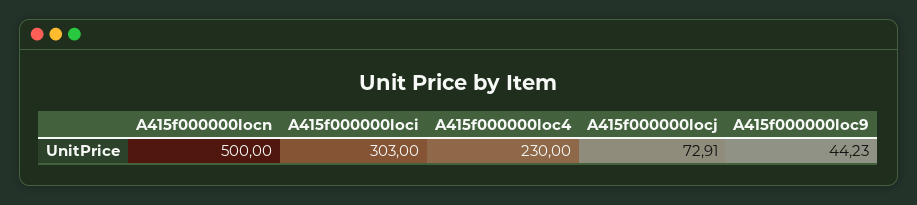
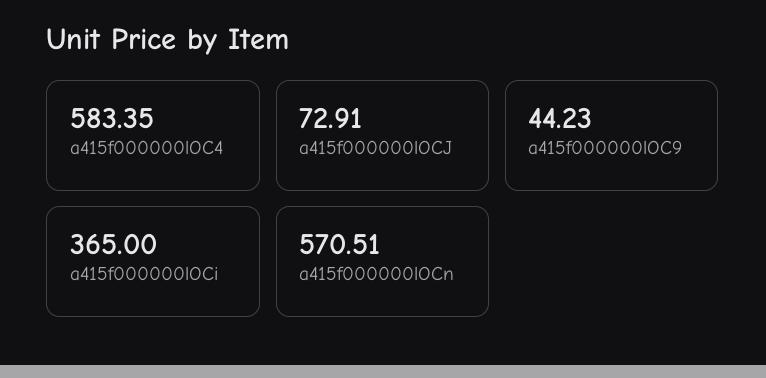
  {
-   "A415f000000locn": 500,
+   "A415f000000locn": 570.51,
-   "A415f000000loci": 303,
+   "A415f000000loci": 365,
-   "A415f000000loc4": 230,
+   "A415f000000loc4": 583.35,
    "A415f000000locj": 72.91,
    "A415f000000loc9": 44.23
  }

